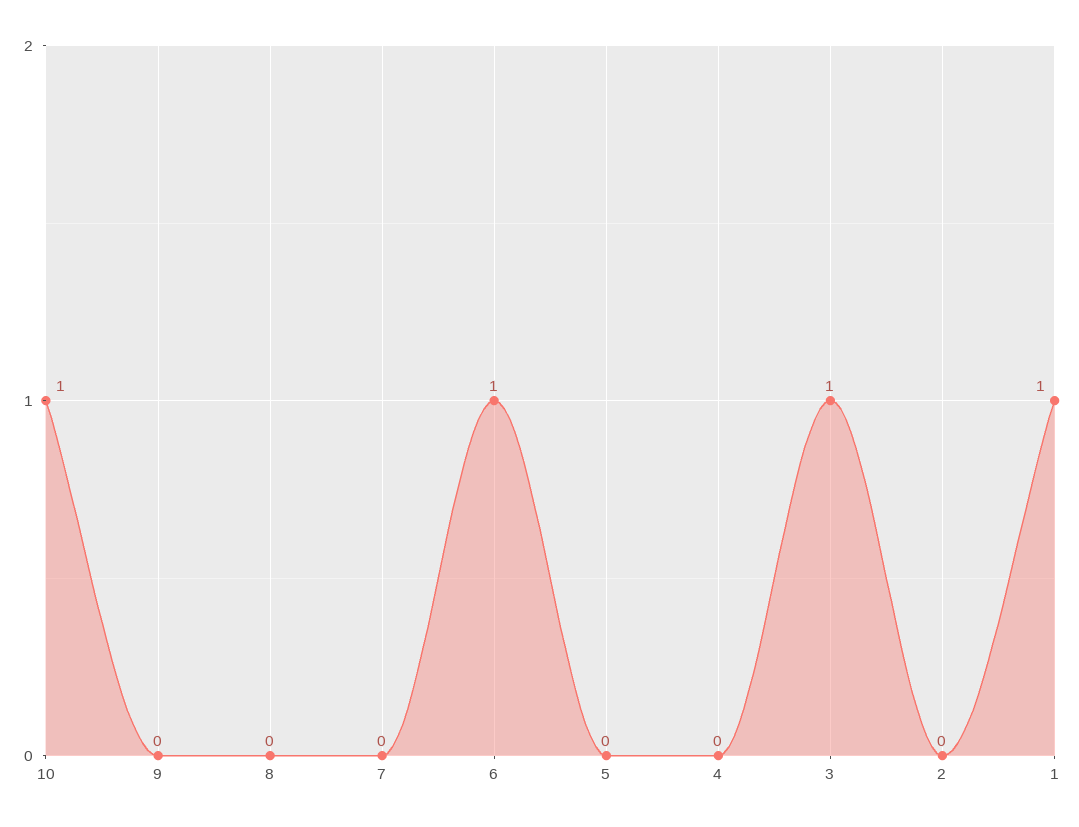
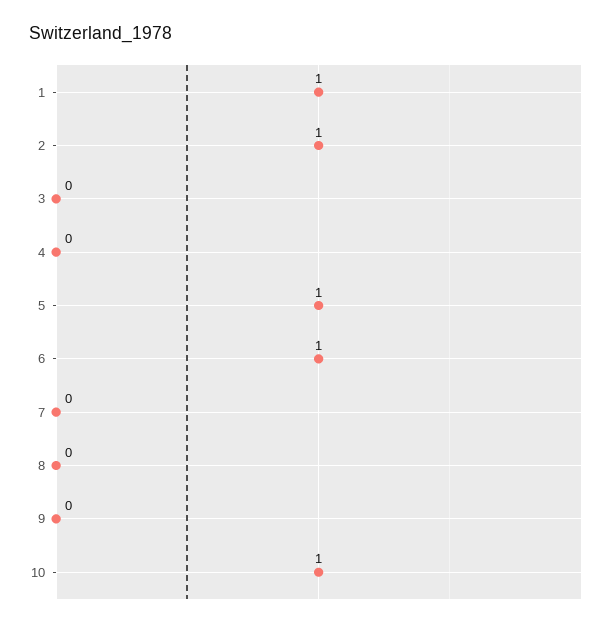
  {
    "10": 1,
    "9": 0,
    "8": 0,
    "7": 0,
    "6": 1,
-   "5": 0,
+   "5": 1,
    "4": 0,
-   "3": 1,
+   "3": 0,
-   "2": 0,
+   "2": 1,
    "1": 1
  }

